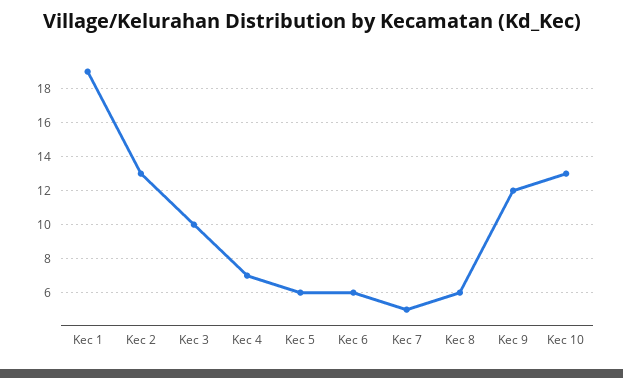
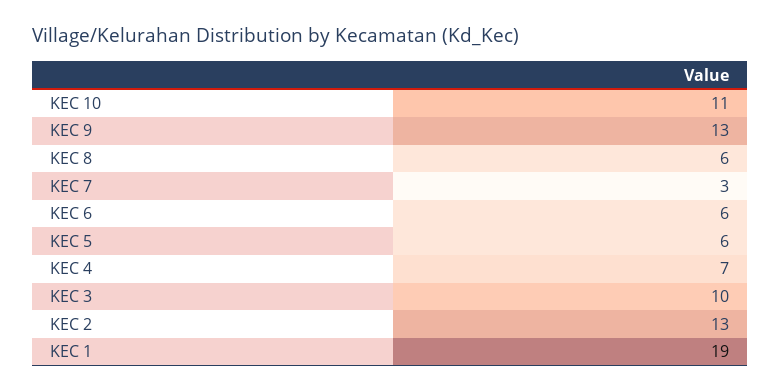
  {
    "Kec 1": 19,
    "Kec 2": 13,
    "Kec 3": 10,
    "Kec 4": 7,
    "Kec 5": 6,
    "Kec 6": 6,
-   "Kec 7": 5,
+   "Kec 7": 3,
    "Kec 8": 6,
-   "Kec 9": 12,
+   "Kec 9": 13,
-   "Kec 10": 13
+   "Kec 10": 11
  }

